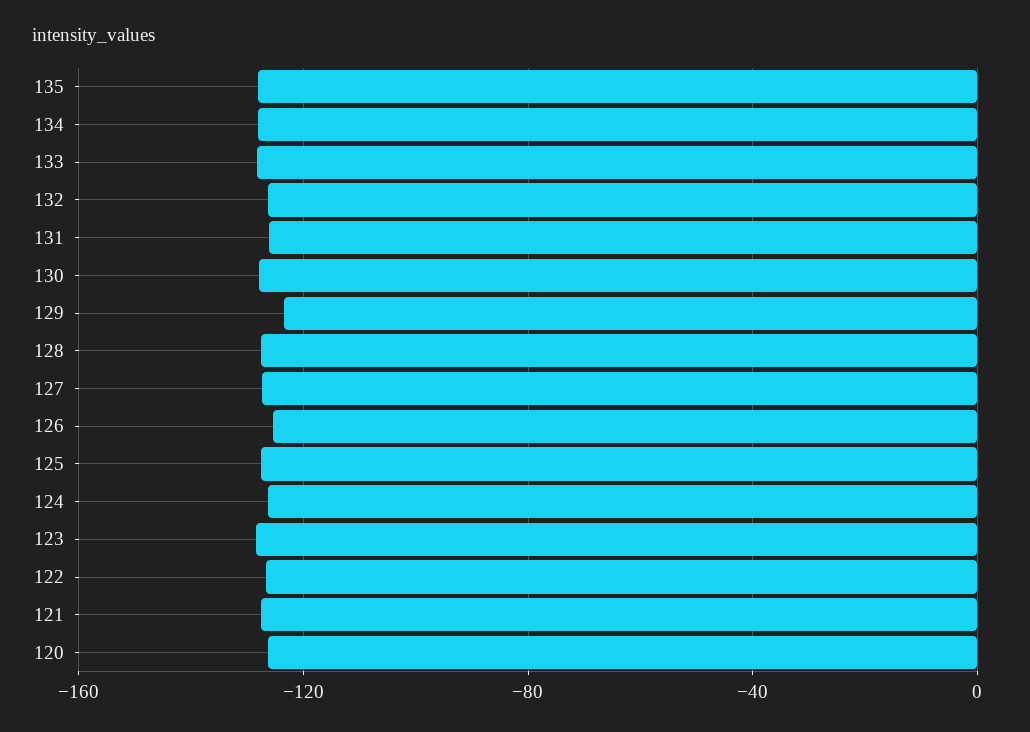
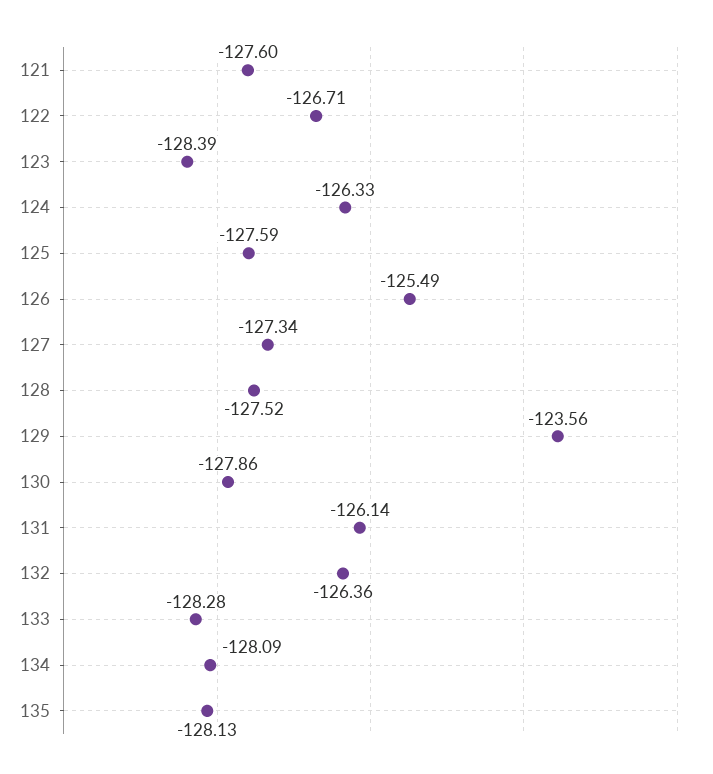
  {
    "135": -128.13,
    "134": -128.09,
    "133": -128.28,
    "132": -126.36,
    "131": -126.14,
    "130": -127.86,
    "129": -123.56,
    "128": -127.52,
    "127": -127.34,
    "126": -125.49,
    "125": -127.59,
    "124": -126.33,
    "123": -128.39,
    "122": -126.71,
-   "121": -127.6,
+   "121": -127.6
-   "120": -125
  }

